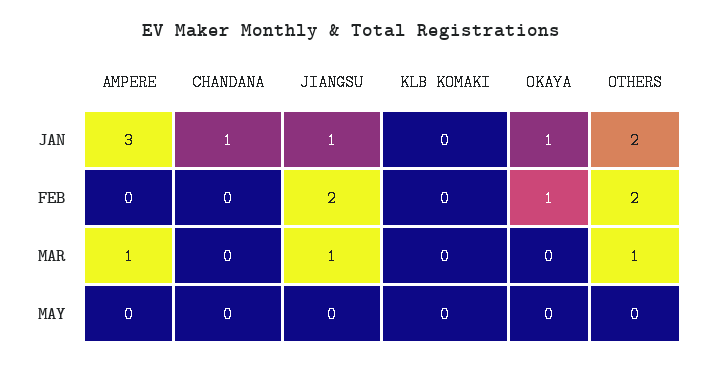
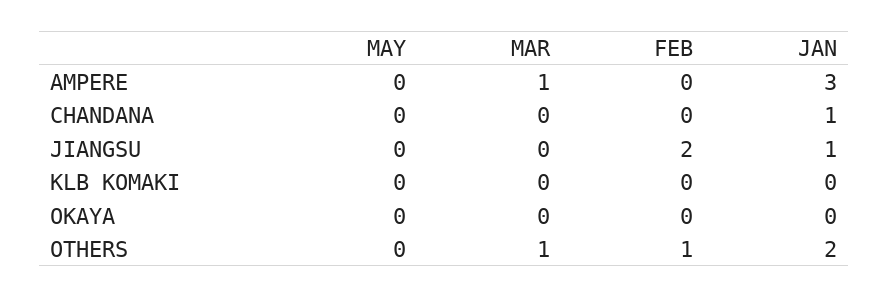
  {
    "AMPERE": {
      "JAN": 3,
      "FEB": 0,
      "MAR": 1,
      "MAY": 0
    },
    "CHANDANA": {
      "JAN": 1,
      "FEB": 0,
      "MAR": 0,
      "MAY": 0
    },
    "JIANGSU": {
      "JAN": 1,
      "FEB": 2,
-     "MAR": 1,
+     "MAR": 0,
      "MAY": 0
    },
    "KLB KOMAKI": {
      "JAN": 0,
      "FEB": 0,
      "MAR": 0,
      "MAY": 0
    },
    "OKAYA": {
-     "JAN": 1,
+     "JAN": 0,
-     "FEB": 1,
+     "FEB": 0,
      "MAR": 0,
      "MAY": 0
    },
    "OTHERS": {
      "JAN": 2,
-     "FEB": 2,
+     "FEB": 1,
      "MAR": 1,
      "MAY": 0
    }
  }

